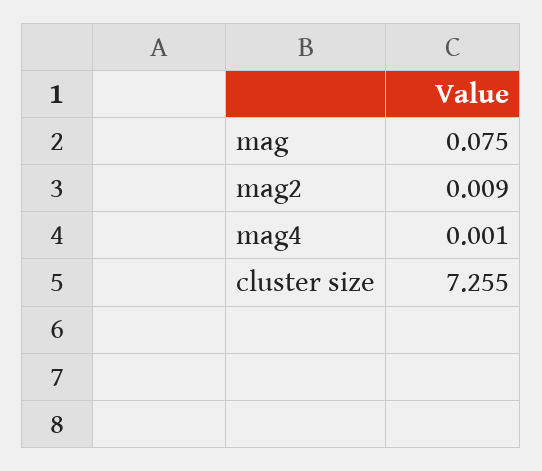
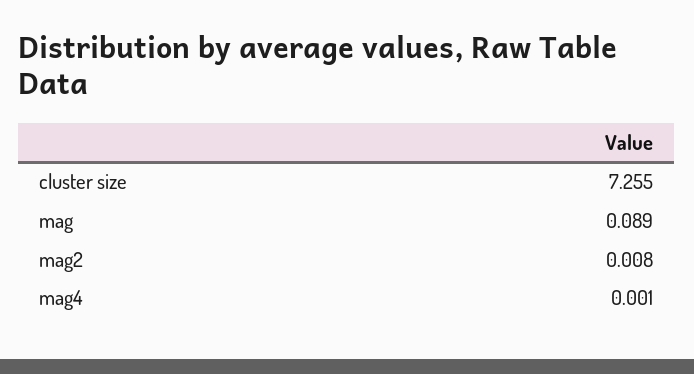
  {
-   "mag": 0.075,
+   "mag": 0.089,
-   "mag2": 0.009,
+   "mag2": 0.008,
    "mag4": 0.001,
    "cluster size": 7.255
  }

